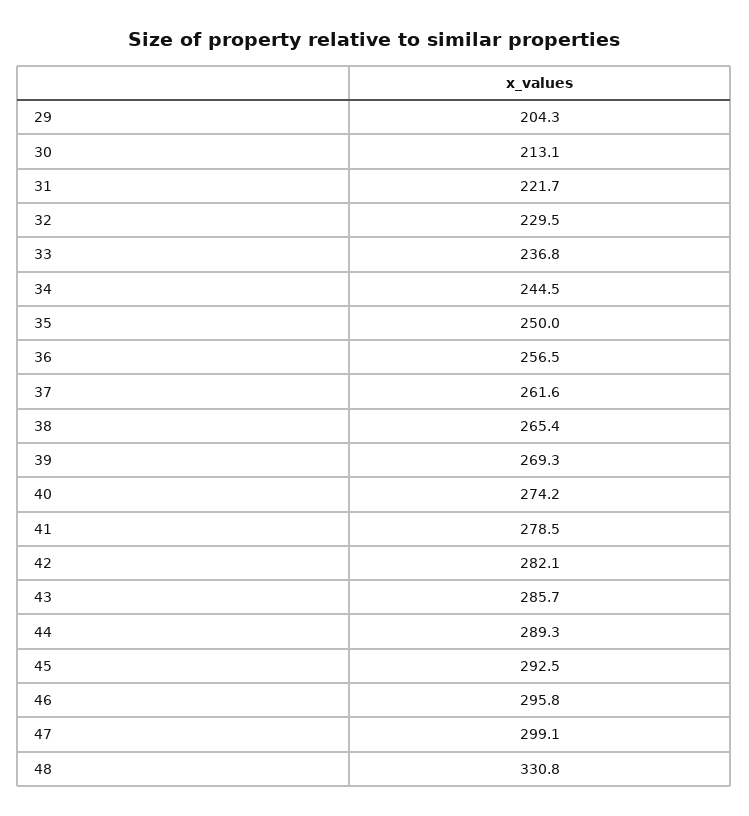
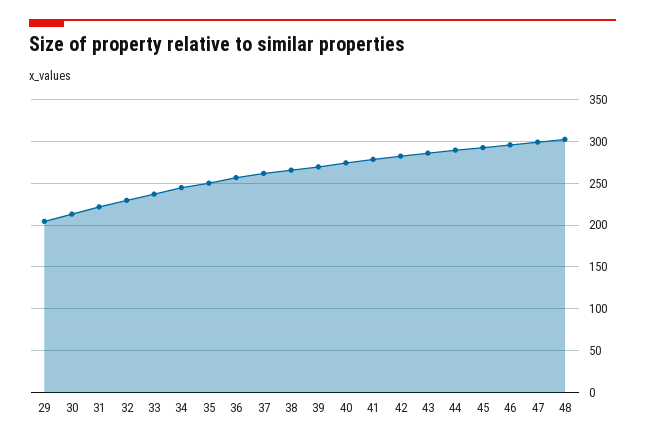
  {
    "29": 204.3,
    "30": 213.1,
    "31": 221.7,
    "32": 229.5,
    "33": 236.8,
    "34": 244.5,
    "35": 250,
    "36": 256.5,
    "37": 261.6,
    "38": 265.4,
    "39": 269.3,
    "40": 274.2,
    "41": 278.5,
    "42": 282.1,
    "43": 285.7,
    "44": 289.3,
    "45": 292.5,
    "46": 295.8,
    "47": 299.1,
-   "48": 330.8
+   "48": 300
  }

